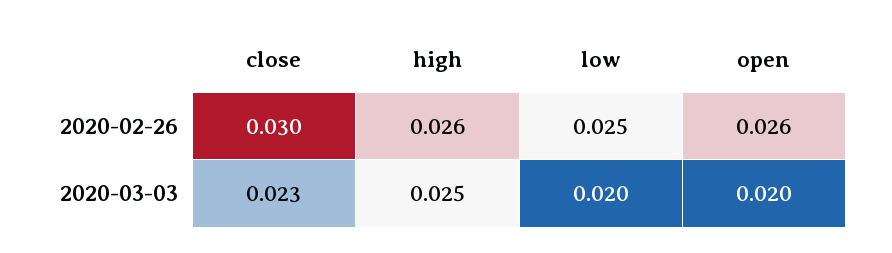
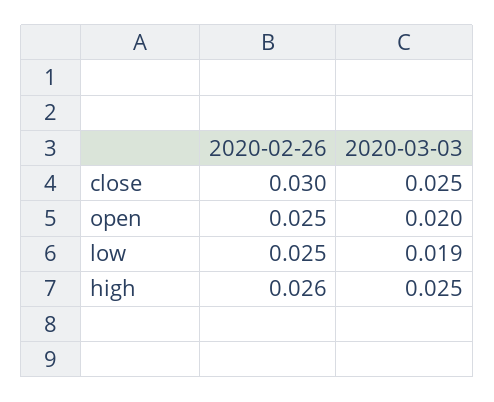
  {
    "close": {
      "2020-02-26": 0.03,
-     "2020-03-03": 0.023
+     "2020-03-03": 0.025
    },
    "high": {
      "2020-02-26": 0.026,
      "2020-03-03": 0.025
    },
    "low": {
      "2020-02-26": 0.025,
-     "2020-03-03": 0.02
+     "2020-03-03": 0.019
    },
    "open": {
-     "2020-02-26": 0.026,
+     "2020-02-26": 0.025,
      "2020-03-03": 0.02
    }
  }

